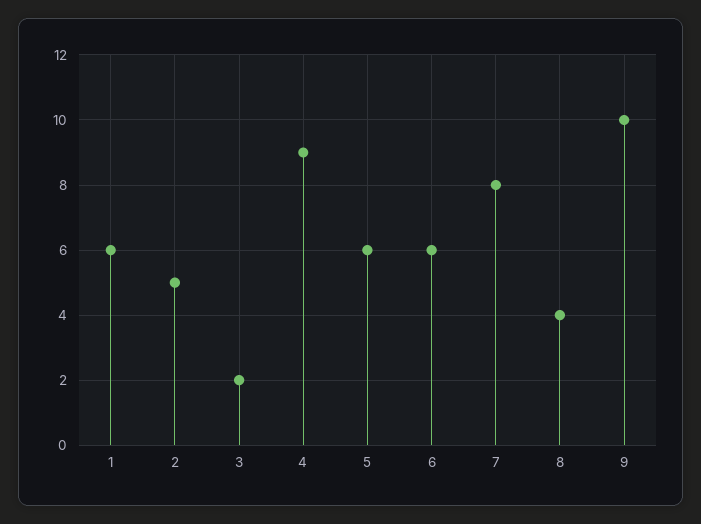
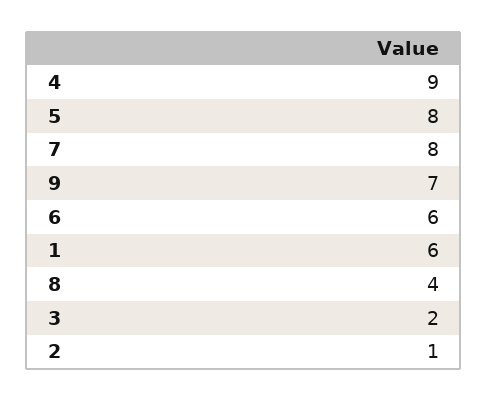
  {
    "1": 6,
-   "2": 5,
+   "2": 1,
    "3": 2,
    "4": 9,
-   "5": 6,
+   "5": 8,
    "6": 6,
    "7": 8,
    "8": 4,
-   "9": 10
+   "9": 7
  }

